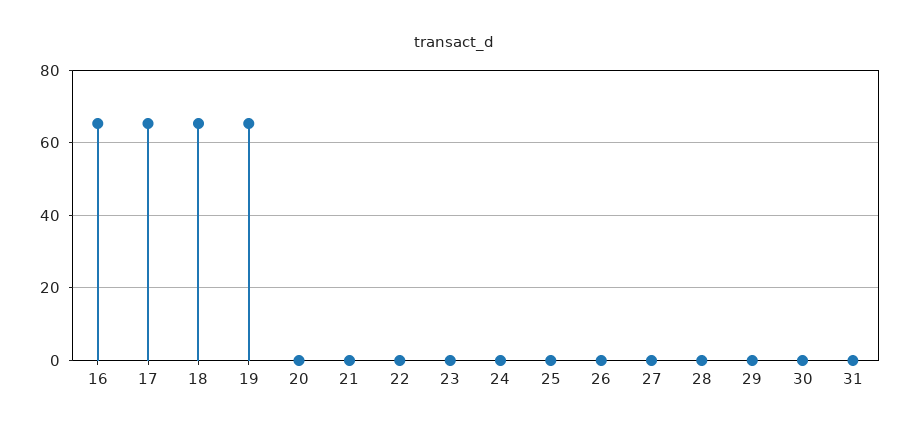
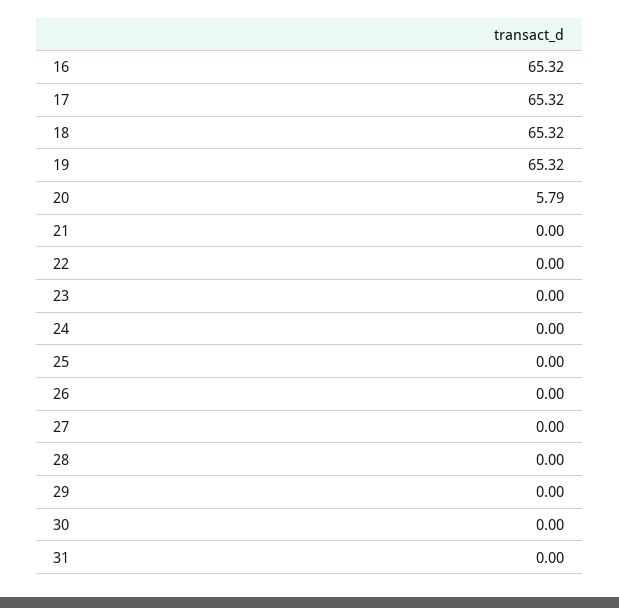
  {
    "16": 65.32,
    "17": 65.32,
    "18": 65.32,
    "19": 65.32,
-   "20": 0,
+   "20": 5.79,
    "21": 0,
    "22": 0,
    "23": 0,
    "24": 0,
    "25": 0,
    "26": 0,
    "27": 0,
    "28": 0,
    "29": 0,
    "30": 0,
    "31": 0
  }

